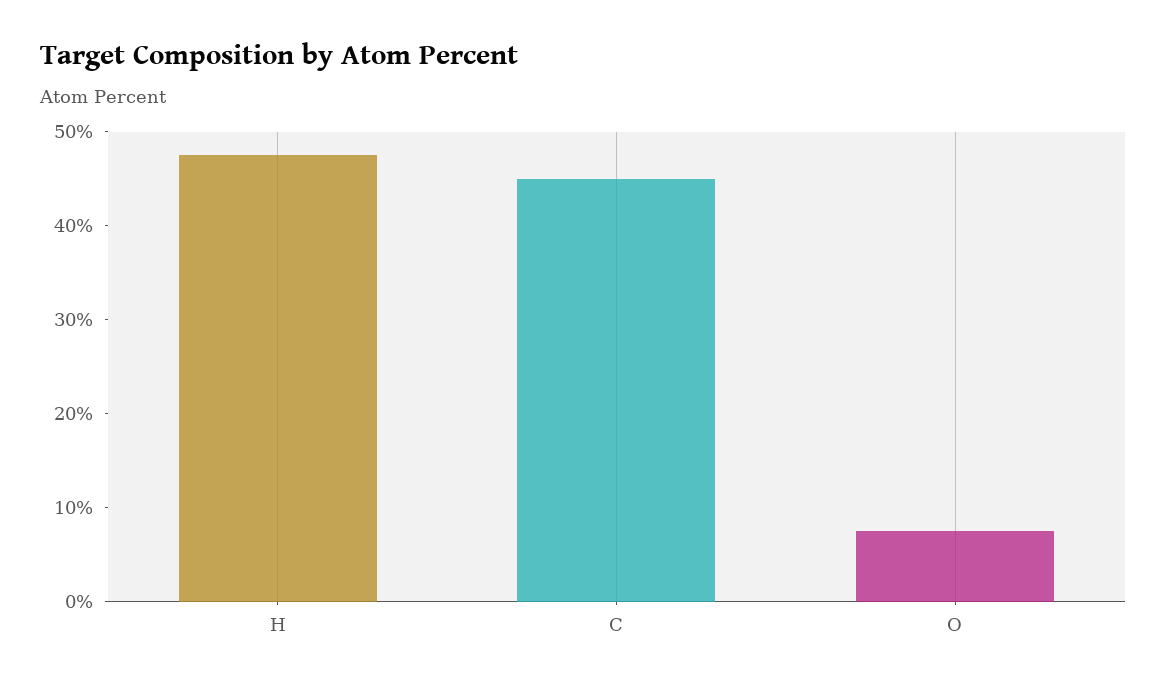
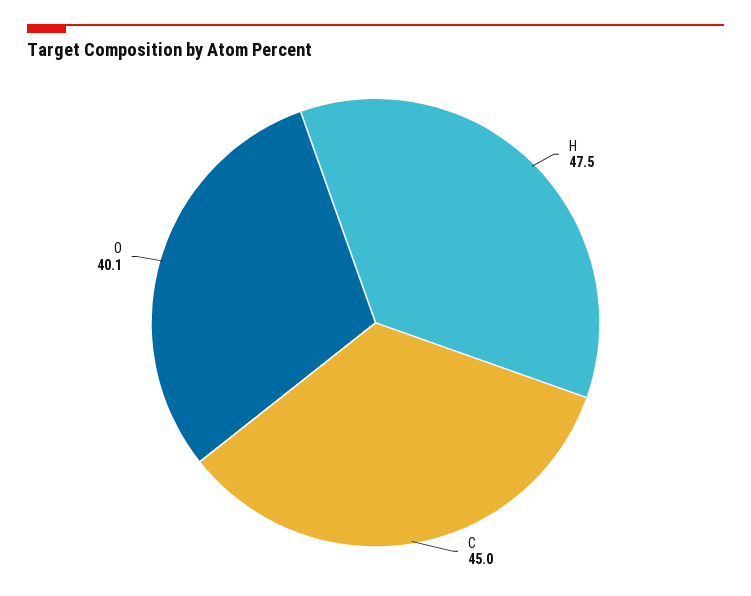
  {
    "H": 47.5,
    "C": 45,
-   "O": 8
+   "O": 40.1
  }

